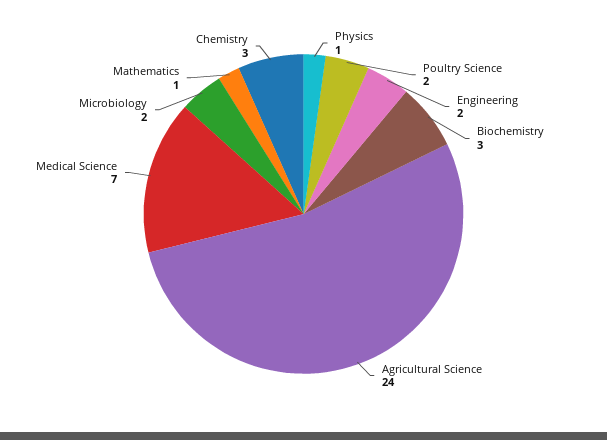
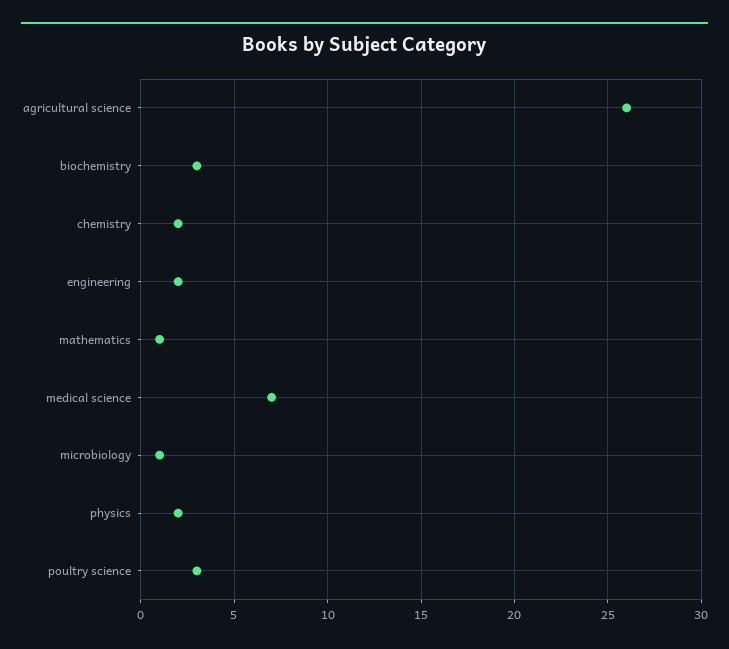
  {
-   "Physics": 1,
+   "Physics": 2,
-   "Poultry Science": 2,
+   "Poultry Science": 3,
    "Engineering": 2,
    "Biochemistry": 3,
-   "Agricultural Science": 24,
+   "Agricultural Science": 26,
    "Medical Science": 7,
-   "Microbiology": 2,
+   "Microbiology": 1,
    "Mathematics": 1,
-   "Chemistry": 3
+   "Chemistry": 2
  }

